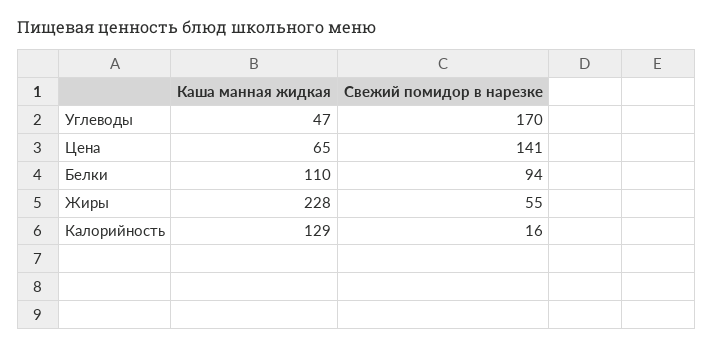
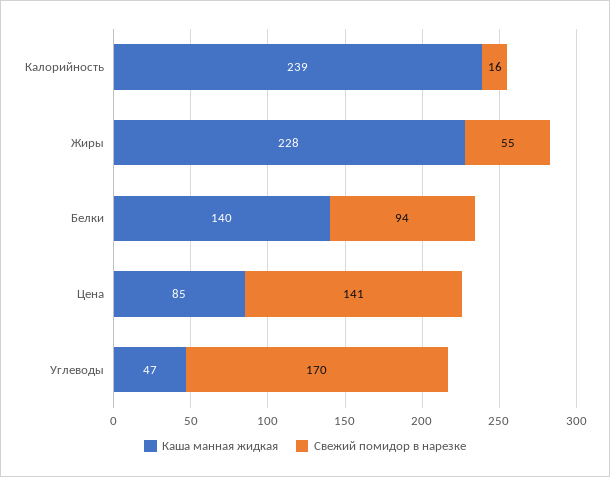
  {
    "Каша манная жидкая": {
      "Углеводы": 47,
-     "Цена": 65,
+     "Цена": 85,
-     "Белки": 110,
+     "Белки": 140,
      "Жиры": 228,
-     "Калорийность": 129
+     "Калорийность": 239
    },
    "Свежий помидор в нарезке": {
      "Углеводы": 170,
      "Цена": 141,
      "Белки": 94,
      "Жиры": 55,
      "Калорийность": 16
    }
  }

